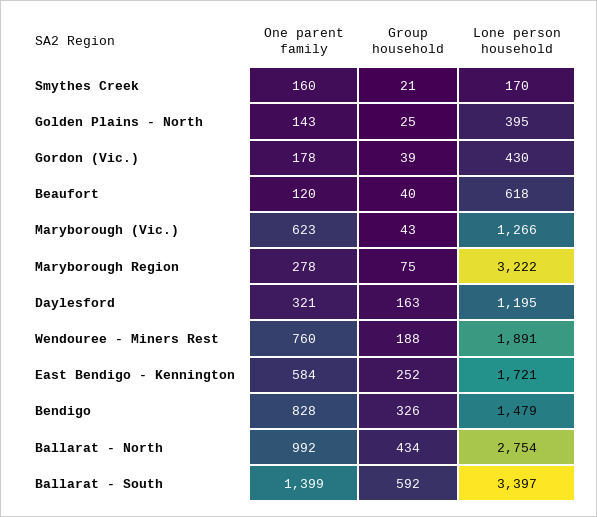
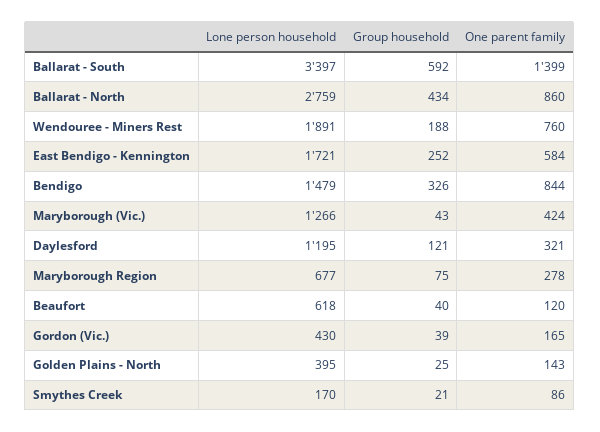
  {
    "One parent family": {
-     "Smythes Creek": 160,
+     "Smythes Creek": 86,
      "Golden Plains - North": 143,
-     "Gordon (Vic.)": 178,
+     "Gordon (Vic.)": 165,
      "Beaufort": 120,
-     "Maryborough (Vic.)": 623,
+     "Maryborough (Vic.)": 424,
      "Maryborough Region": 278,
      "Daylesford": 321,
      "Wendouree - Miners Rest": 760,
      "East Bendigo - Kennington": 584,
-     "Bendigo": 828,
+     "Bendigo": 844,
-     "Ballarat - North": 992,
+     "Ballarat - North": 860,
      "Ballarat - South": 1399
    },
    "Group household": {
      "Smythes Creek": 21,
      "Golden Plains - North": 25,
      "Gordon (Vic.)": 39,
      "Beaufort": 40,
      "Maryborough (Vic.)": 43,
      "Maryborough Region": 75,
-     "Daylesford": 163,
+     "Daylesford": 121,
      "Wendouree - Miners Rest": 188,
      "East Bendigo - Kennington": 252,
      "Bendigo": 326,
      "Ballarat - North": 434,
      "Ballarat - South": 592
    },
    "Lone person household": {
      "Smythes Creek": 170,
      "Golden Plains - North": 395,
      "Gordon (Vic.)": 430,
      "Beaufort": 618,
      "Maryborough (Vic.)": 1266,
-     "Maryborough Region": 3222,
+     "Maryborough Region": 677,
      "Daylesford": 1195,
      "Wendouree - Miners Rest": 1891,
      "East Bendigo - Kennington": 1721,
      "Bendigo": 1479,
-     "Ballarat - North": 2754,
+     "Ballarat - North": 2759,
      "Ballarat - South": 3397
    }
  }

